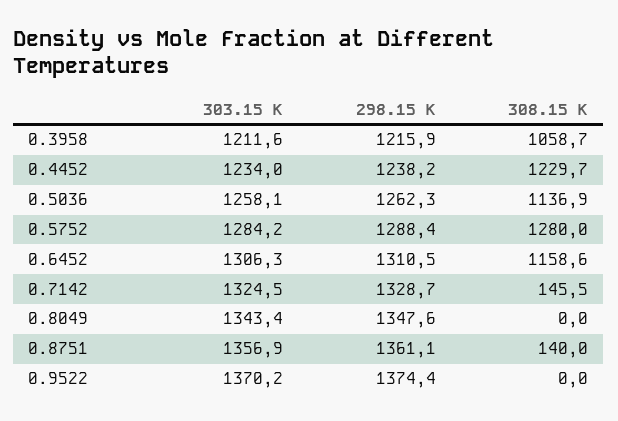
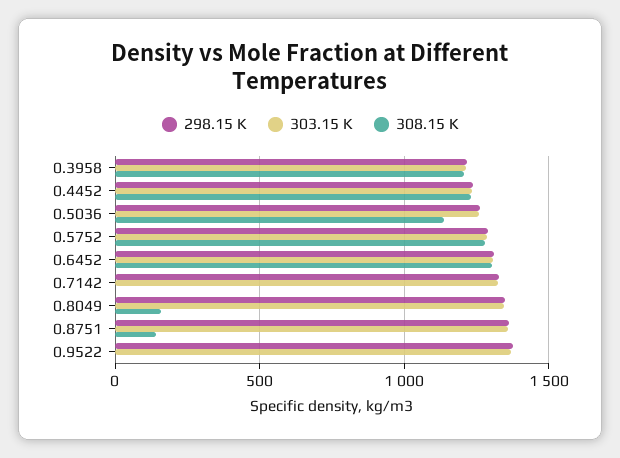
  {
    "303.15 K": {
      "0.3958": 1211.6,
      "0.4452": 1234,
      "0.5036": 1258.1,
      "0.5752": 1284.2,
      "0.6452": 1306.3,
      "0.7142": 1324.5,
      "0.8049": 1343.4,
      "0.8751": 1356.9,
      "0.9522": 1370.2
    },
    "298.15 K": {
      "0.3958": 1215.9,
      "0.4452": 1238.2,
      "0.5036": 1262.3,
      "0.5752": 1288.4,
      "0.6452": 1310.5,
      "0.7142": 1328.7,
      "0.8049": 1347.6,
      "0.8751": 1361.1,
      "0.9522": 1374.4
    },
    "308.15 K": {
-     "0.3958": 1058.7,
+     "0.3958": 1200,
      "0.4452": 1229.7,
      "0.5036": 1136.9,
      "0.5752": 1280,
-     "0.6452": 1158.6,
+     "0.6452": 1300,
-     "0.7142": 145.5,
+     "0.7142": 0,
-     "0.8049": 0,
+     "0.8049": 150,
      "0.8751": 140,
      "0.9522": 0
    }
  }

